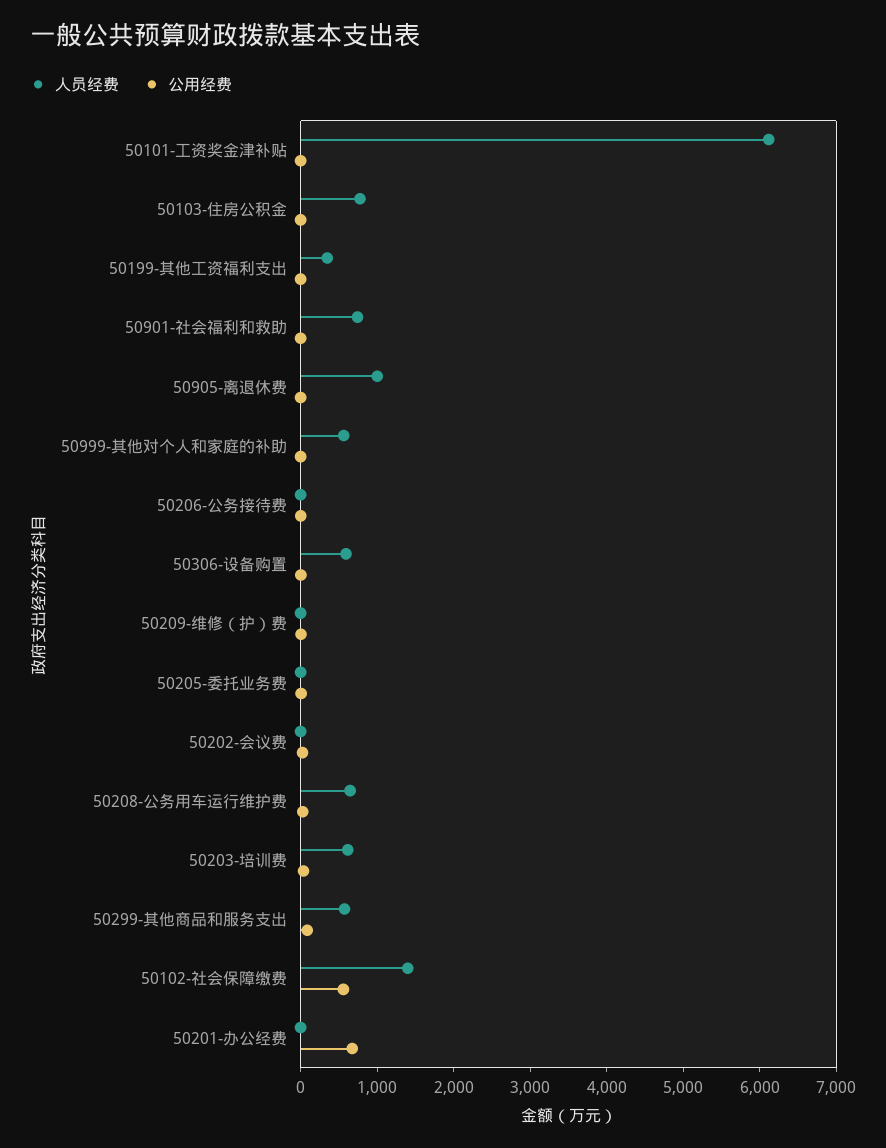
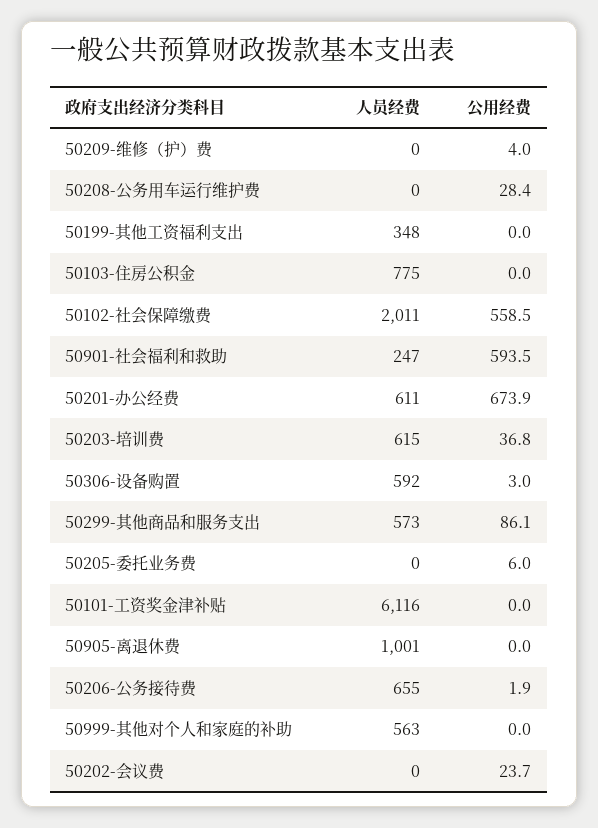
  {
    "人员经费": {
      "50101-工资奖金津补贴": 6116,
      "50103-住房公积金": 775,
      "50199-其他工资福利支出": 348,
-     "50901-社会福利和救助": 800,
+     "50901-社会福利和救助": 247,
      "50905-离退休费": 1001,
      "50999-其他对个人和家庭的补助": 563,
-     "50206-公务接待费": 0,
+     "50206-公务接待费": 655,
      "50306-设备购置": 592,
      "50209-维修（护）费": 0,
      "50205-委托业务费": 0,
      "50202-会议费": 0,
-     "50208-公务用车运行维护费": 600,
+     "50208-公务用车运行维护费": 0,
      "50203-培训费": 615,
      "50299-其他商品和服务支出": 573,
-     "50102-社会保障缴费": 1400,
+     "50102-社会保障缴费": 2011,
-     "50201-办公经费": 0
+     "50201-办公经费": 611
    },
    "公用经费": {
      "50101-工资奖金津补贴": 0,
      "50103-住房公积金": 0,
      "50199-其他工资福利支出": 0,
-     "50901-社会福利和救助": 0,
+     "50901-社会福利和救助": 593.5,
      "50905-离退休费": 0,
      "50999-其他对个人和家庭的补助": 0,
      "50206-公务接待费": 1.9,
      "50306-设备购置": 3,
      "50209-维修（护）费": 4,
      "50205-委托业务费": 6,
      "50202-会议费": 23.7,
      "50208-公务用车运行维护费": 28.4,
      "50203-培训费": 36.8,
      "50299-其他商品和服务支出": 86.1,
      "50102-社会保障缴费": 558.5,
      "50201-办公经费": 673.9
    }
  }

